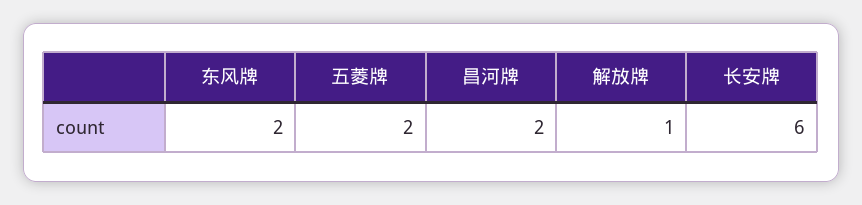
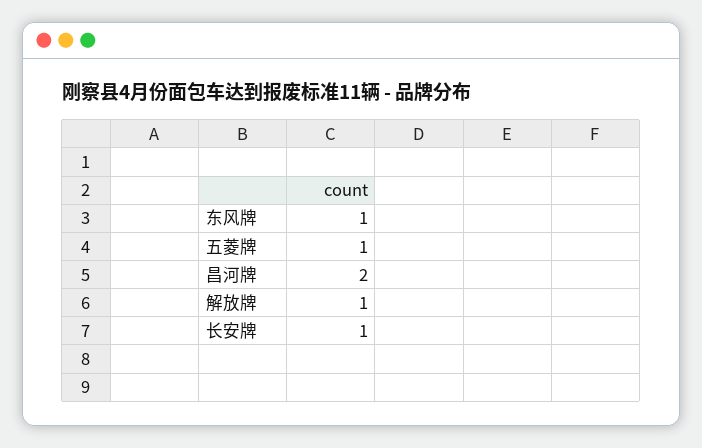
  {
-   "东风牌": 2,
+   "东风牌": 1,
-   "五菱牌": 2,
+   "五菱牌": 1,
    "昌河牌": 2,
    "解放牌": 1,
-   "长安牌": 6
+   "长安牌": 1
  }

